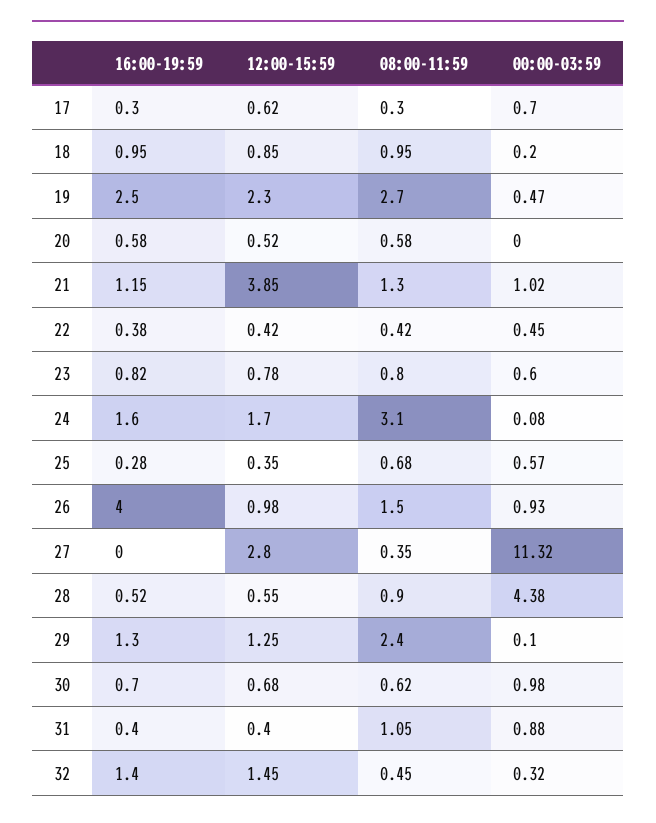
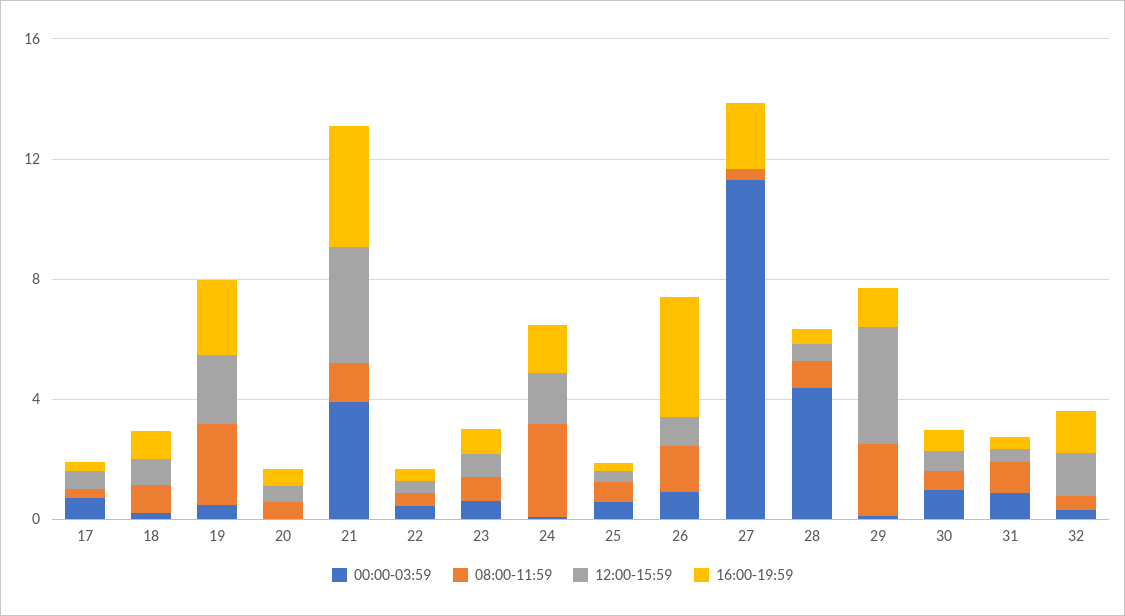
  {
    "16:00-19:59": {
      "17": 0.3,
      "18": 0.95,
      "19": 2.5,
      "20": 0.58,
-     "21": 1.15,
+     "21": 4,
      "22": 0.38,
      "23": 0.82,
      "24": 1.6,
      "25": 0.28,
      "26": 4,
-     "27": 0,
+     "27": 2,
      "28": 0.52,
      "29": 1.3,
      "30": 0.7,
      "31": 0.4,
      "32": 1.4
    },
    "12:00-15:59": {
      "17": 0.62,
      "18": 0.85,
      "19": 2.3,
      "20": 0.52,
      "21": 3.85,
      "22": 0.42,
      "23": 0.78,
      "24": 1.7,
      "25": 0.35,
      "26": 0.98,
-     "27": 2.8,
+     "27": 0,
      "28": 0.55,
-     "29": 1.25,
+     "29": 4,
      "30": 0.68,
      "31": 0.4,
      "32": 1.45
    },
    "08:00-11:59": {
      "17": 0.3,
      "18": 0.95,
      "19": 2.7,
      "20": 0.58,
      "21": 1.3,
      "22": 0.42,
      "23": 0.8,
      "24": 3.1,
      "25": 0.68,
      "26": 1.5,
      "27": 0.35,
      "28": 0.9,
      "29": 2.4,
      "30": 0.62,
      "31": 1.05,
      "32": 0.45
    },
    "00:00-03:59": {
      "17": 0.7,
      "18": 0.2,
      "19": 0.47,
      "20": 0,
-     "21": 1.02,
+     "21": 4,
      "22": 0.45,
      "23": 0.6,
      "24": 0.08,
      "25": 0.57,
      "26": 0.93,
      "27": 11.32,
      "28": 4.38,
      "29": 0.1,
      "30": 0.98,
      "31": 0.88,
      "32": 0.32
    }
  }

